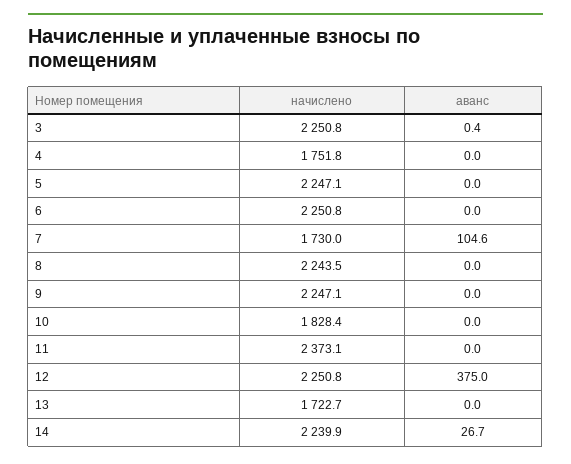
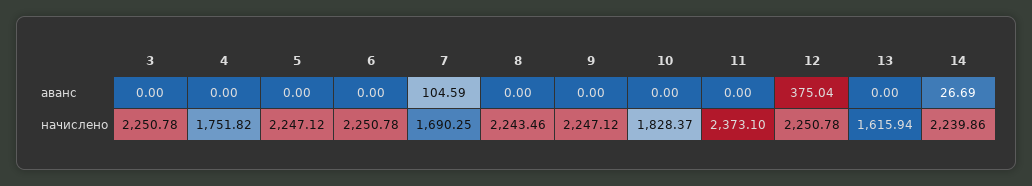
  {
    "начислено": {
      "3": 2250.78,
      "4": 1751.82,
      "5": 2247.12,
      "6": 2250.78,
-     "7": 1730,
+     "7": 1690.25,
      "8": 2243.46,
      "9": 2247.12,
      "10": 1828.37,
      "11": 2373.1,
      "12": 2250.78,
-     "13": 1722.7,
+     "13": 1615.94,
      "14": 2239.86
    },
    "аванс": {
-     "3": 0.4,
+     "3": 0,
      "4": 0,
      "5": 0,
      "6": 0,
      "7": 104.59,
      "8": 0,
      "9": 0,
      "10": 0,
      "11": 0,
      "12": 375.04,
      "13": 0,
      "14": 26.69
    }
  }

